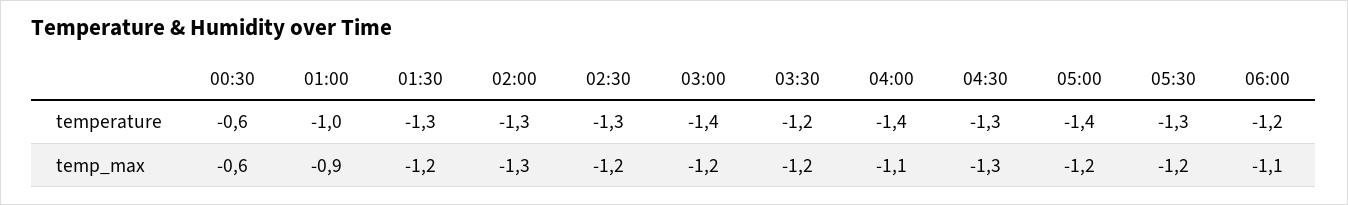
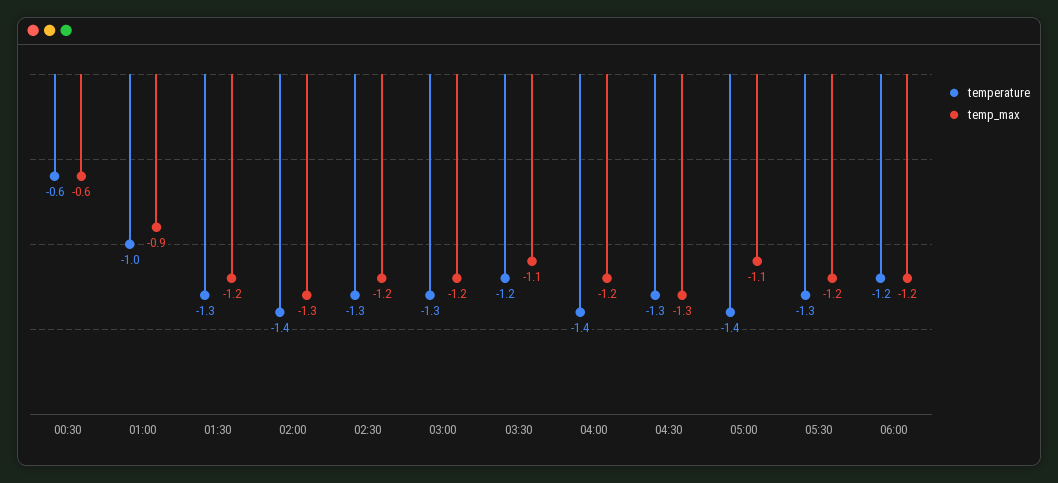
  {
    "temperature": {
      "00:30": -0.6,
      "01:00": -1,
      "01:30": -1.3,
-     "02:00": -1.3,
+     "02:00": -1.4,
      "02:30": -1.3,
-     "03:00": -1.4,
+     "03:00": -1.3,
      "03:30": -1.2,
      "04:00": -1.4,
      "04:30": -1.3,
      "05:00": -1.4,
      "05:30": -1.3,
      "06:00": -1.2
    },
    "temp_max": {
      "00:30": -0.6,
      "01:00": -0.9,
      "01:30": -1.2,
      "02:00": -1.3,
      "02:30": -1.2,
      "03:00": -1.2,
-     "03:30": -1.2,
+     "03:30": -1.1,
-     "04:00": -1.1,
+     "04:00": -1.2,
      "04:30": -1.3,
-     "05:00": -1.2,
+     "05:00": -1.1,
      "05:30": -1.2,
-     "06:00": -1.1
+     "06:00": -1.2
    }
  }

